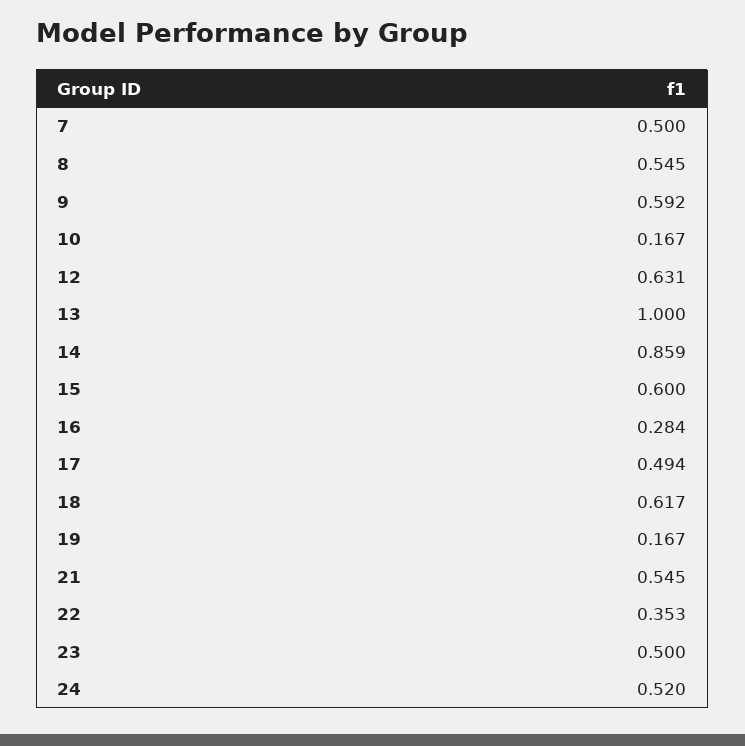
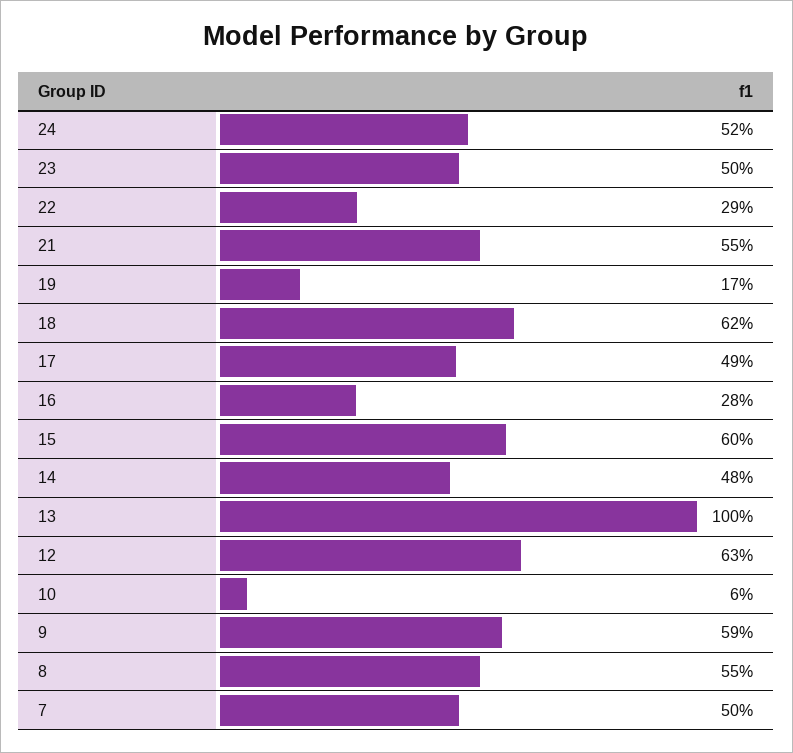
  {
    "7": 0.5,
    "8": 0.545,
    "9": 0.592,
-   "10": 0.167,
+   "10": 0.06,
    "12": 0.631,
    "13": 1,
-   "14": 0.859,
+   "14": 0.48,
    "15": 0.6,
    "16": 0.284,
    "17": 0.494,
    "18": 0.617,
    "19": 0.167,
    "21": 0.545,
-   "22": 0.353,
+   "22": 0.29,
    "23": 0.5,
    "24": 0.52
  }

